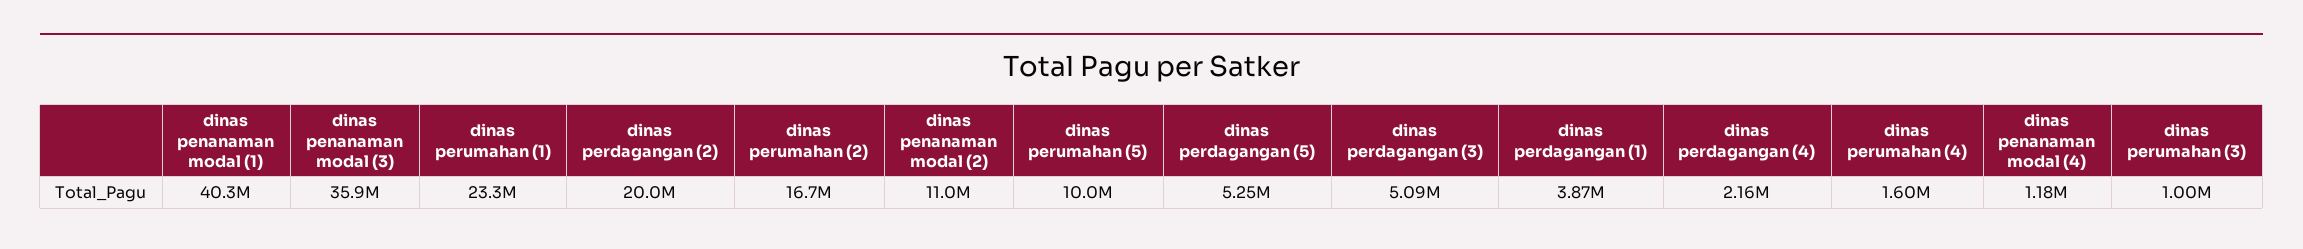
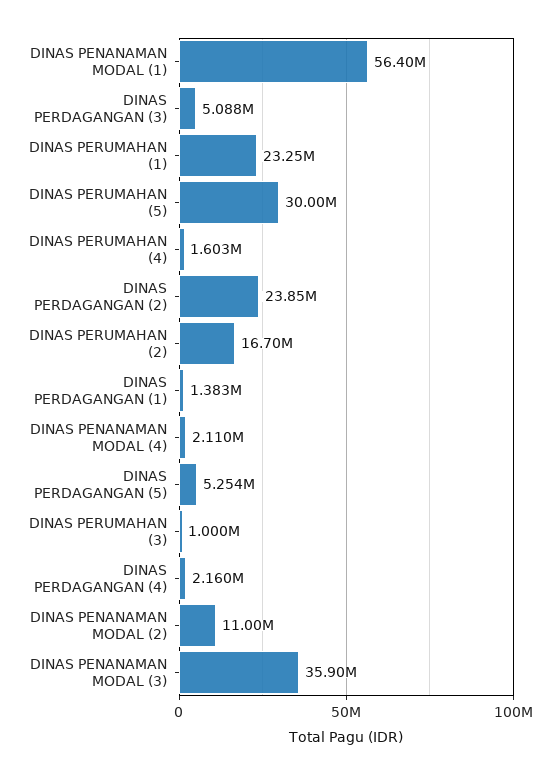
  {
-   "dinas penanaman modal (1)": 40300000,
+   "dinas penanaman modal (1)": 56400000,
    "dinas penanaman modal (3)": 35900000,
    "dinas perumahan (1)": 23250000,
-   "dinas perdagangan (2)": 20000000,
+   "dinas perdagangan (2)": 23850000,
    "dinas perumahan (2)": 16700000,
    "dinas penanaman modal (2)": 11000000,
-   "dinas perumahan (5)": 10000000,
+   "dinas perumahan (5)": 30000000,
    "dinas perdagangan (5)": 5254000,
    "dinas perdagangan (3)": 5088000,
-   "dinas perdagangan (1)": 3870000,
+   "dinas perdagangan (1)": 1383000,
    "dinas perdagangan (4)": 2160000,
    "dinas perumahan (4)": 1603000,
-   "dinas penanaman modal (4)": 1180000,
+   "dinas penanaman modal (4)": 2110000,
    "dinas perumahan (3)": 1000000
  }

